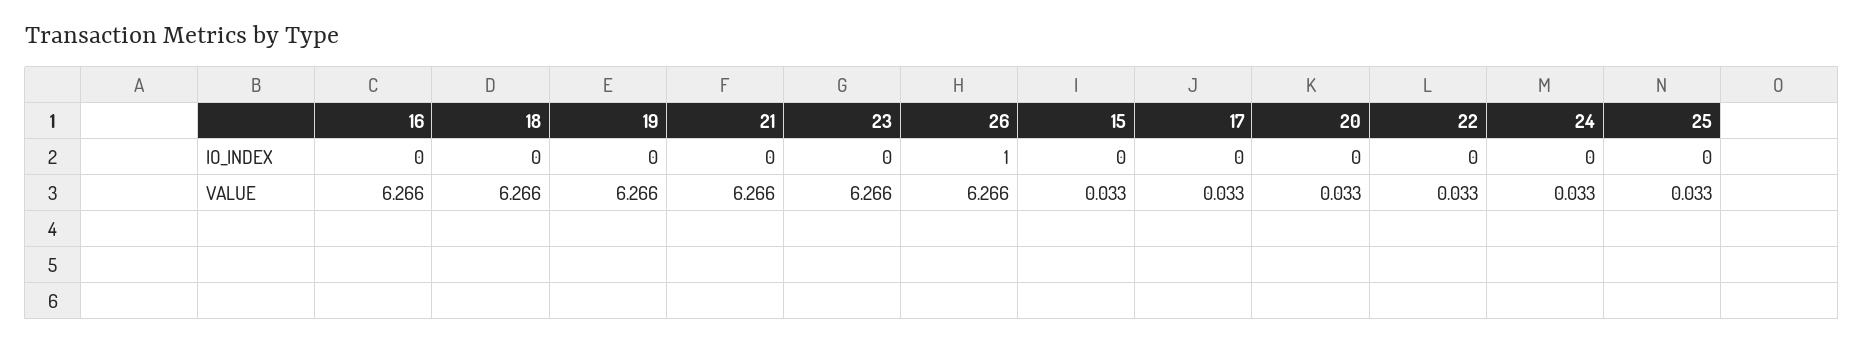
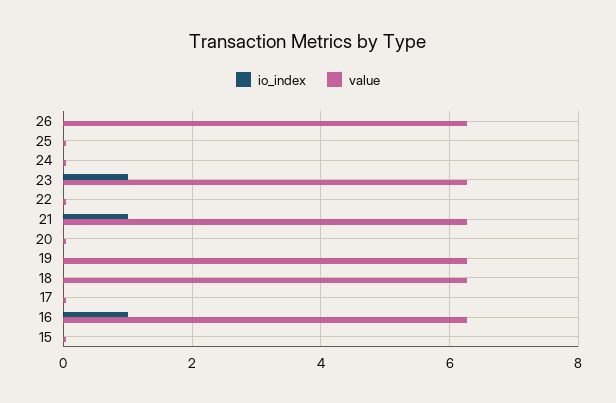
  {
    "IO_INDEX": {
-     "16": 0,
+     "16": 1,
      "18": 0,
      "19": 0,
-     "21": 0,
+     "21": 1,
-     "23": 0,
+     "23": 1,
-     "26": 1,
+     "26": 0,
      "15": 0,
      "17": 0,
      "20": 0,
      "22": 0,
      "24": 0,
      "25": 0
    },
    "VALUE": {
      "16": 6.266,
      "18": 6.266,
      "19": 6.266,
      "21": 6.266,
      "23": 6.266,
      "26": 6.266,
      "15": 0.033,
      "17": 0.033,
      "20": 0.033,
      "22": 0.033,
      "24": 0.033,
      "25": 0.033
    }
  }

